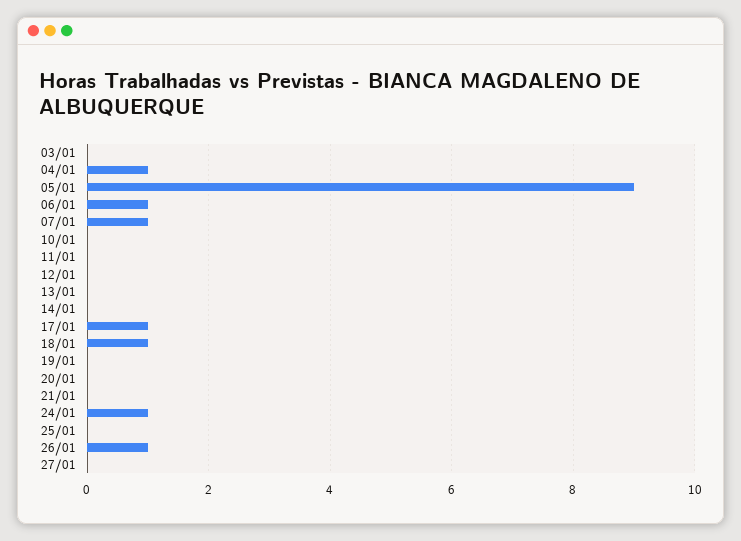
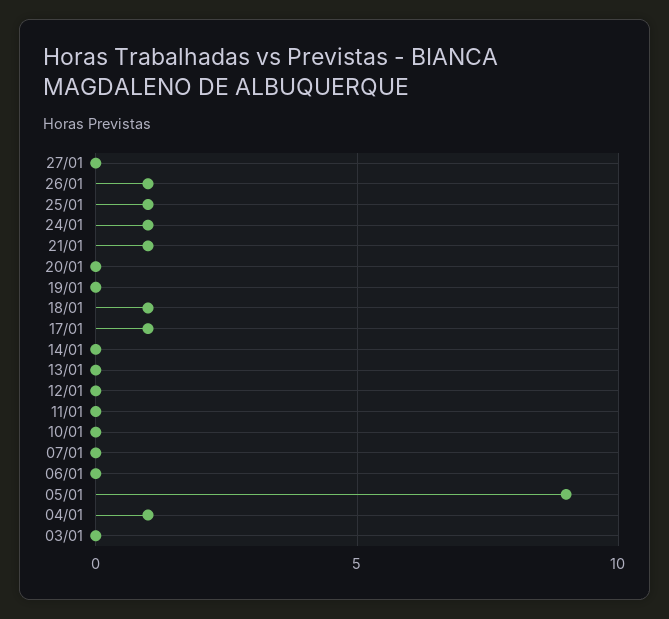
  {
    "03/01": 0,
    "04/01": 1,
    "05/01": 9,
-   "06/01": 1,
+   "06/01": 0,
-   "07/01": 1,
+   "07/01": 0,
    "10/01": 0,
    "11/01": 0,
    "12/01": 0,
    "13/01": 0,
    "14/01": 0,
    "17/01": 1,
    "18/01": 1,
    "19/01": 0,
    "20/01": 0,
-   "21/01": 0,
+   "21/01": 1,
    "24/01": 1,
-   "25/01": 0,
+   "25/01": 1,
    "26/01": 1,
    "27/01": 0
  }

